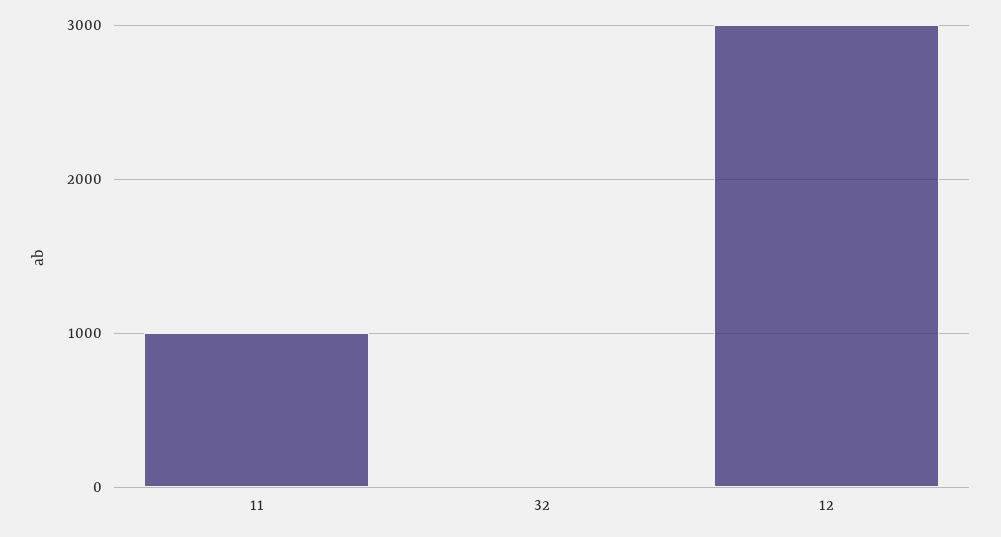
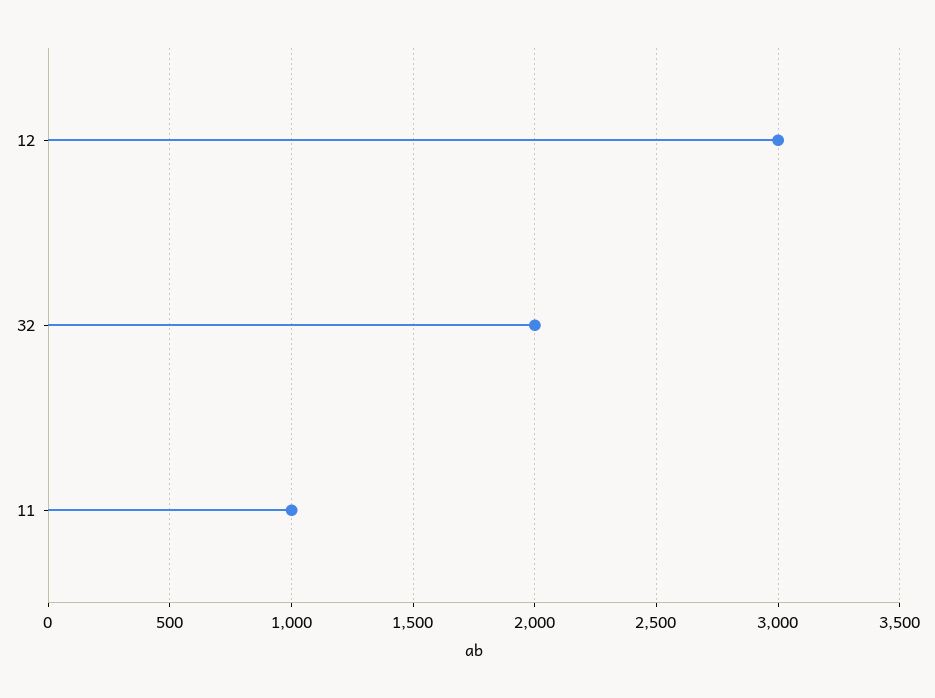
  {
    "11": 1000,
-   "32": 0,
+   "32": 2000,
    "12": 3000
  }

